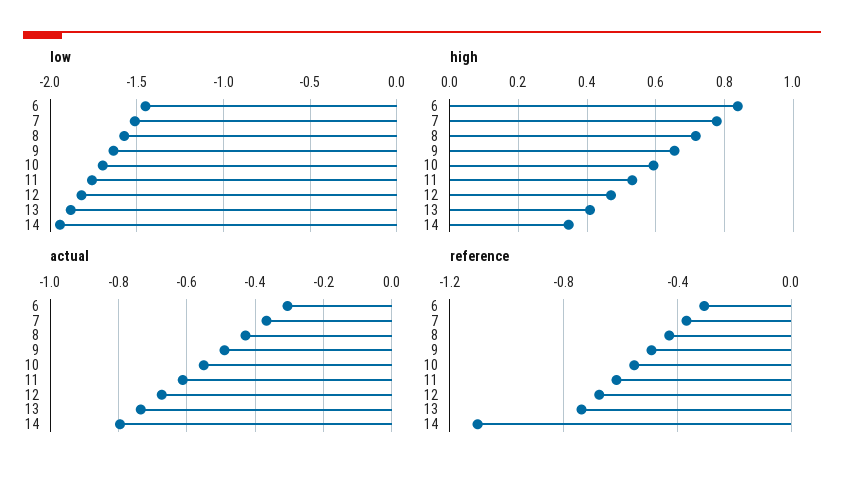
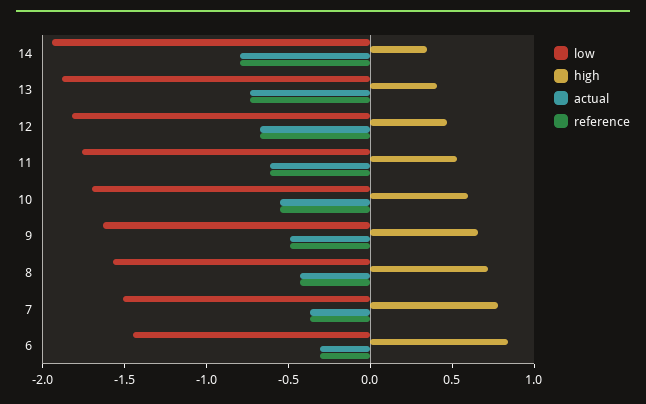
  {
    "low": {
      "6": -1.45,
      "7": -1.5,
      "8": -1.55,
      "9": -1.65,
      "10": -1.7,
      "11": -1.75,
      "12": -1.8,
      "13": -1.9,
      "14": -1.95
    },
    "high": {
      "6": 0.84,
      "7": 0.78,
      "8": 0.72,
      "9": 0.66,
      "10": 0.6,
      "11": 0.54,
      "12": 0.46,
      "13": 0.4,
      "14": 0.34
    },
    "actual": {
      "6": -0.3,
      "7": -0.36,
      "8": -0.42,
      "9": -0.5,
      "10": -0.56,
      "11": -0.62,
      "12": -0.68,
      "13": -0.74,
      "14": -0.8
    },
    "reference": {
      "6": -0.3,
      "7": -0.35,
      "8": -0.45,
      "9": -0.5,
      "10": -0.55,
      "11": -0.6,
      "12": -0.7,
      "13": -0.75,
-     "14": -1.1
+     "14": -0.8
    }
  }

